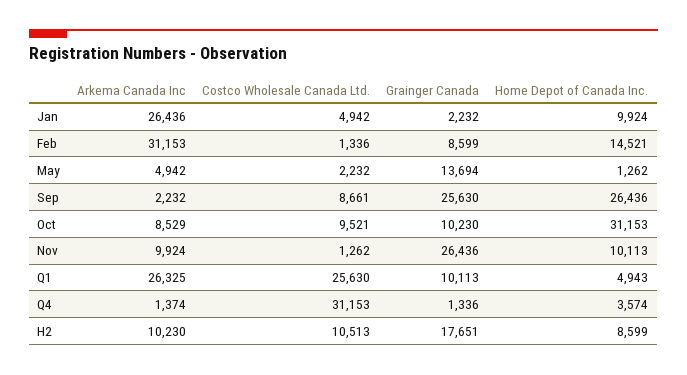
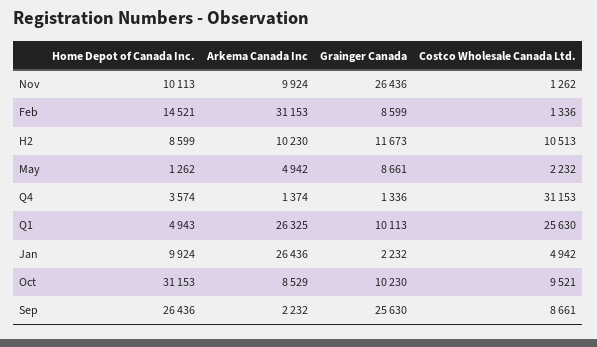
  {
    "Arkema Canada Inc": {
      "Jan": 26436,
      "Feb": 31153,
      "May": 4942,
      "Sep": 2232,
      "Oct": 8529,
      "Nov": 9924,
      "Q1": 26325,
      "Q4": 1374,
      "H2": 10230
    },
    "Costco Wholesale Canada Ltd.": {
      "Jan": 4942,
      "Feb": 1336,
      "May": 2232,
      "Sep": 8661,
      "Oct": 9521,
      "Nov": 1262,
      "Q1": 25630,
      "Q4": 31153,
      "H2": 10513
    },
    "Grainger Canada": {
      "Jan": 2232,
      "Feb": 8599,
-     "May": 13694,
+     "May": 8661,
      "Sep": 25630,
      "Oct": 10230,
      "Nov": 26436,
      "Q1": 10113,
      "Q4": 1336,
-     "H2": 17651
+     "H2": 11673
    },
    "Home Depot of Canada Inc.": {
      "Jan": 9924,
      "Feb": 14521,
      "May": 1262,
      "Sep": 26436,
      "Oct": 31153,
      "Nov": 10113,
      "Q1": 4943,
      "Q4": 3574,
      "H2": 8599
    }
  }

